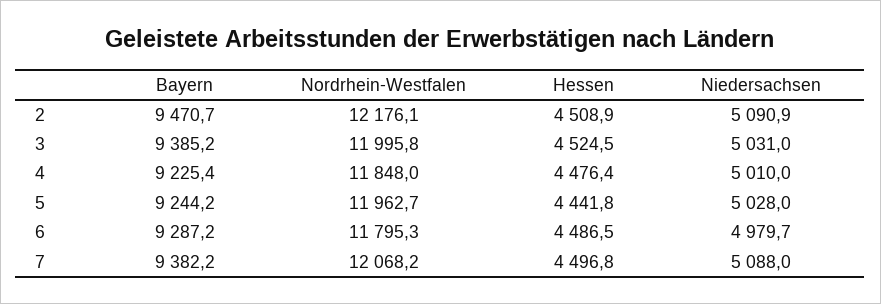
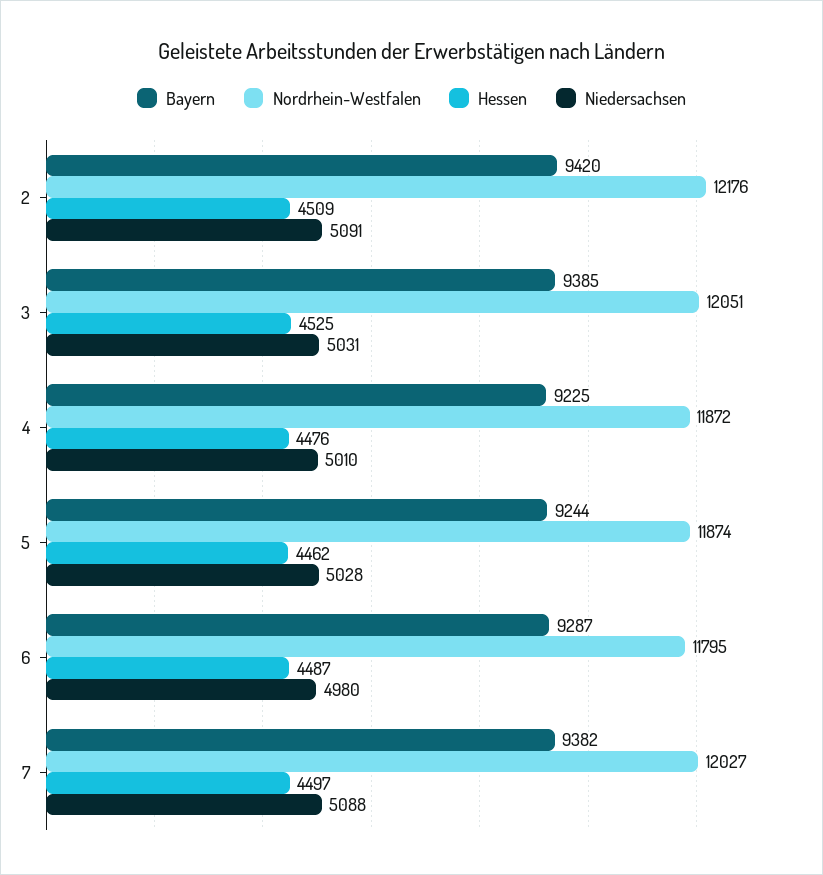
  {
    "Bayern": {
-     "2": 9470.7,
+     "2": 9420,
      "3": 9385.2,
      "4": 9225.4,
      "5": 9244.2,
      "6": 9287.2,
      "7": 9382.2
    },
    "Nordrhein-Westfalen": {
      "2": 12176.1,
-     "3": 11995.8,
+     "3": 12051,
-     "4": 11848,
+     "4": 11872,
-     "5": 11962.7,
+     "5": 11874,
      "6": 11795.3,
-     "7": 12068.2
+     "7": 12027
    },
    "Hessen": {
      "2": 4508.9,
      "3": 4524.5,
      "4": 4476.4,
-     "5": 4441.8,
+     "5": 4462,
      "6": 4486.5,
      "7": 4496.8
    },
    "Niedersachsen": {
      "2": 5090.9,
      "3": 5031,
      "4": 5010,
      "5": 5028,
      "6": 4979.7,
      "7": 5088
    }
  }

